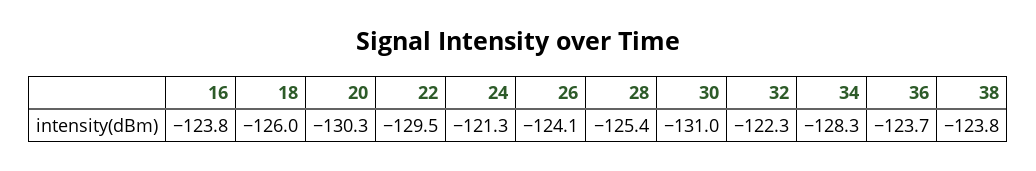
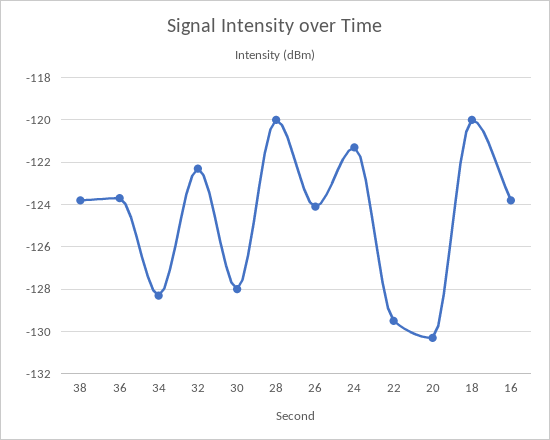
  {
    "16": -123.8,
-   "18": -126,
+   "18": -120,
    "20": -130.3,
    "22": -129.5,
    "24": -121.3,
    "26": -124.1,
-   "28": -125.4,
+   "28": -120,
-   "30": -131,
+   "30": -128,
    "32": -122.3,
    "34": -128.3,
    "36": -123.7,
    "38": -123.8
  }

